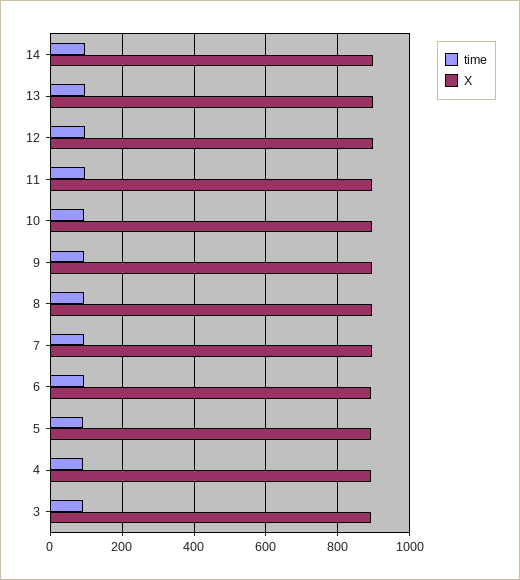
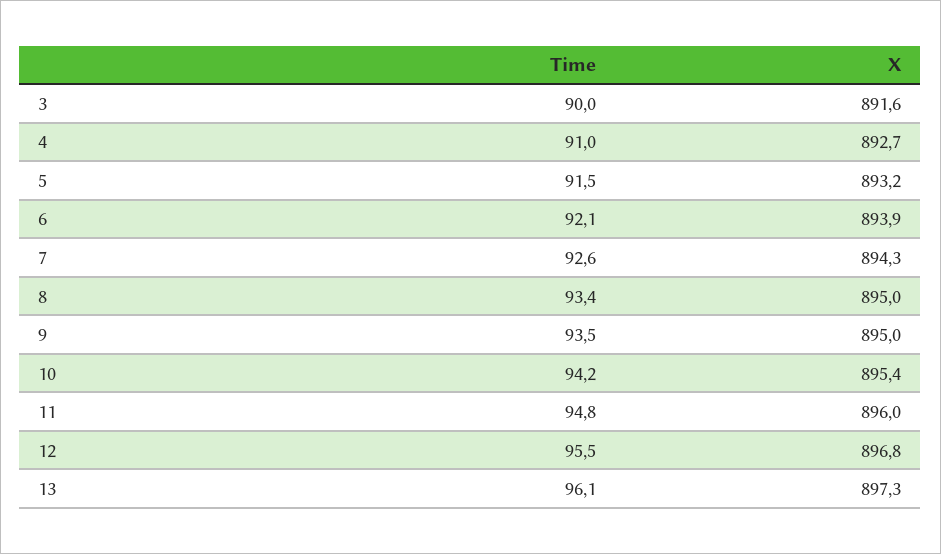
  {
    "time": {
-     "14": 100,
      "13": 96.1,
      "12": 95.5,
      "11": 94.8,
      "10": 94.2,
      "9": 93.5,
      "8": 93.4,
      "7": 92.6,
      "6": 92.1,
      "5": 91.5,
      "4": 91,
      "3": 90
    },
    "X": {
-     "14": 900,
      "13": 897.3,
      "12": 896.8,
      "11": 896,
      "10": 895.4,
      "9": 895,
      "8": 895,
      "7": 894.3,
      "6": 893.9,
      "5": 893.2,
      "4": 892.7,
      "3": 891.6
    }
  }

